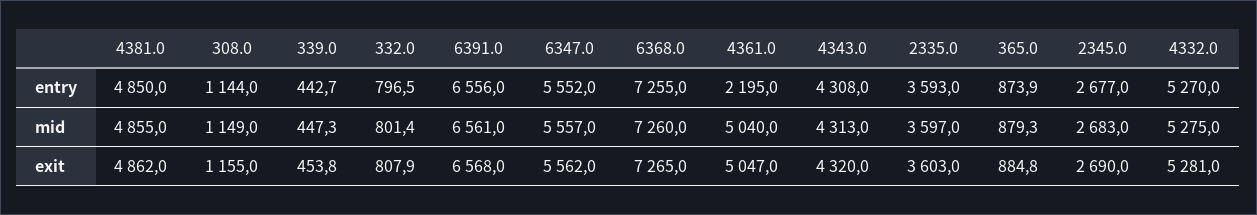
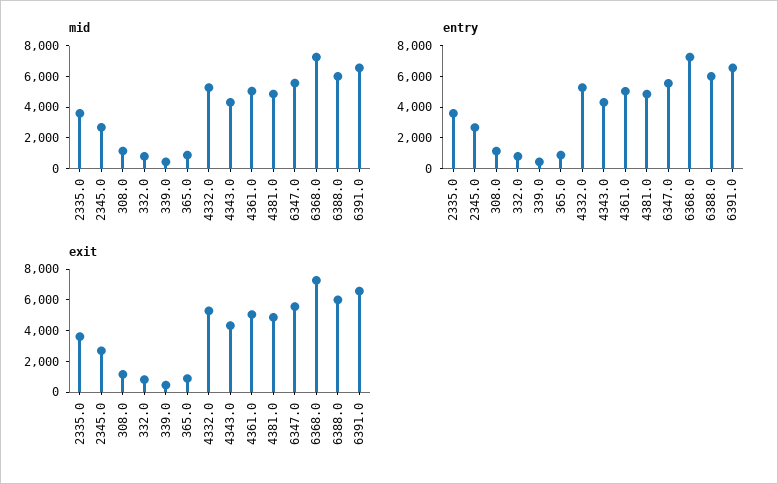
  {
    "entry": {
      "4381.0": 4850,
      "308.0": 1144,
      "339.0": 442.7,
      "332.0": 796.5,
      "6391.0": 6556,
      "6347.0": 5552,
      "6368.0": 7255,
-     "4361.0": 2195,
+     "4361.0": 5000,
      "4343.0": 4308,
      "2335.0": 3593,
      "365.0": 873.9,
      "2345.0": 2677,
-     "4332.0": 5270
+     "4332.0": 5270,
+     "6388.0": 6000
    },
    "mid": {
      "4381.0": 4855,
      "308.0": 1149,
      "339.0": 447.3,
      "332.0": 801.4,
      "6391.0": 6561,
      "6347.0": 5557,
      "6368.0": 7260,
      "4361.0": 5040,
      "4343.0": 4313,
      "2335.0": 3597,
      "365.0": 879.3,
      "2345.0": 2683,
-     "4332.0": 5275
+     "4332.0": 5275,
+     "6388.0": 6000
    },
    "exit": {
      "4381.0": 4862,
      "308.0": 1155,
      "339.0": 453.8,
      "332.0": 807.9,
      "6391.0": 6568,
      "6347.0": 5562,
      "6368.0": 7265,
      "4361.0": 5047,
      "4343.0": 4320,
      "2335.0": 3603,
      "365.0": 884.8,
      "2345.0": 2690,
-     "4332.0": 5281
+     "4332.0": 5281,
+     "6388.0": 6000
    }
  }

